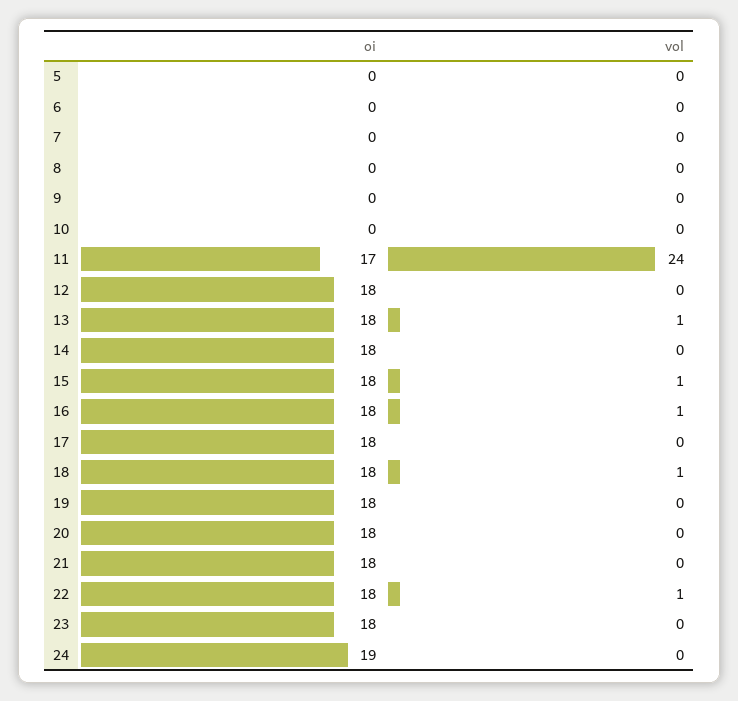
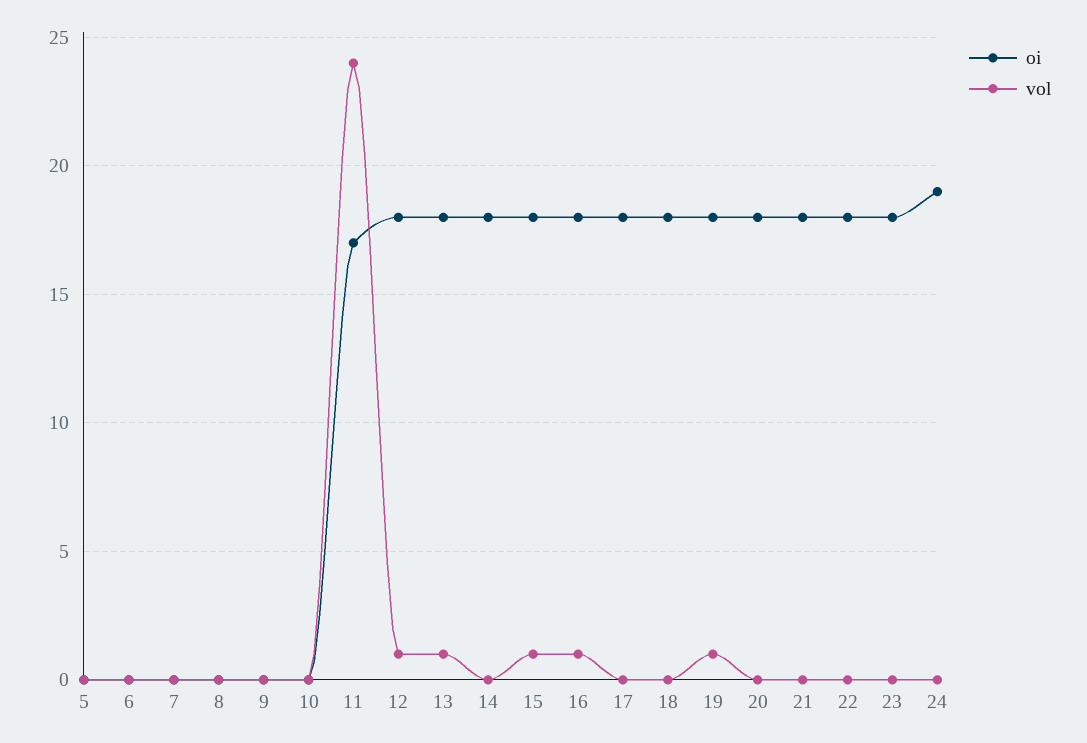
  {
    "oi": {
      "5": 0,
      "6": 0,
      "7": 0,
      "8": 0,
      "9": 0,
      "10": 0,
      "11": 17,
      "12": 18,
      "13": 18,
      "14": 18,
      "15": 18,
      "16": 18,
      "17": 18,
      "18": 18,
      "19": 18,
      "20": 18,
      "21": 18,
      "22": 18,
      "23": 18,
      "24": 19
    },
    "vol": {
      "5": 0,
      "6": 0,
      "7": 0,
      "8": 0,
      "9": 0,
      "10": 0,
      "11": 24,
-     "12": 0,
+     "12": 1,
      "13": 1,
      "14": 0,
      "15": 1,
      "16": 1,
      "17": 0,
-     "18": 1,
+     "18": 0,
-     "19": 0,
+     "19": 1,
      "20": 0,
      "21": 0,
-     "22": 1,
+     "22": 0,
      "23": 0,
      "24": 0
    }
  }

